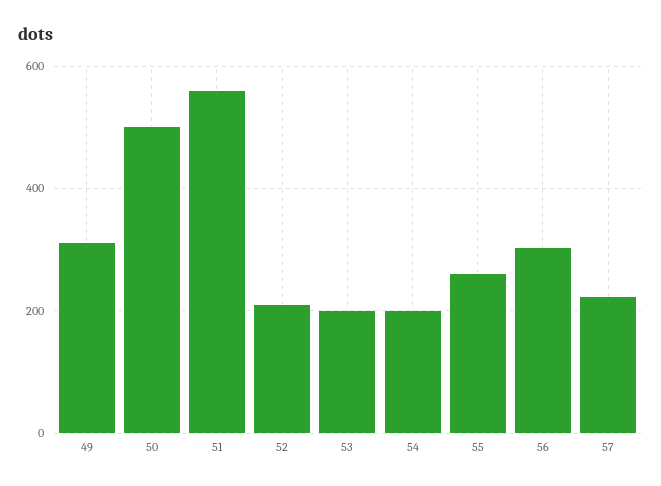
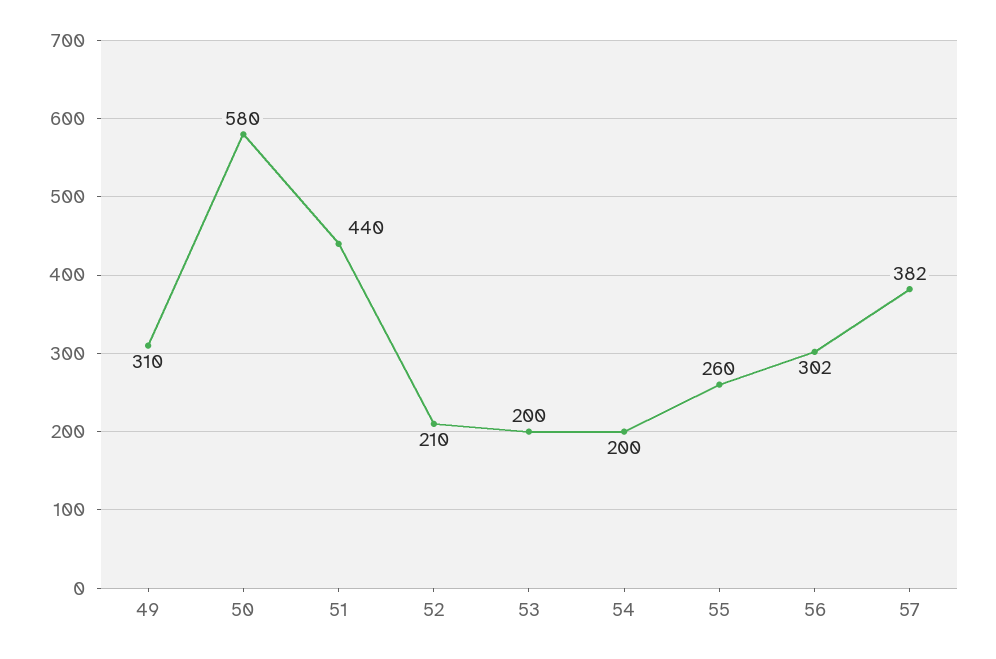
  {
    "49": 310,
-   "50": 500,
+   "50": 580,
-   "51": 560,
+   "51": 440,
    "52": 210,
    "53": 200,
    "54": 200,
    "55": 260,
    "56": 302,
-   "57": 220
+   "57": 382
  }

